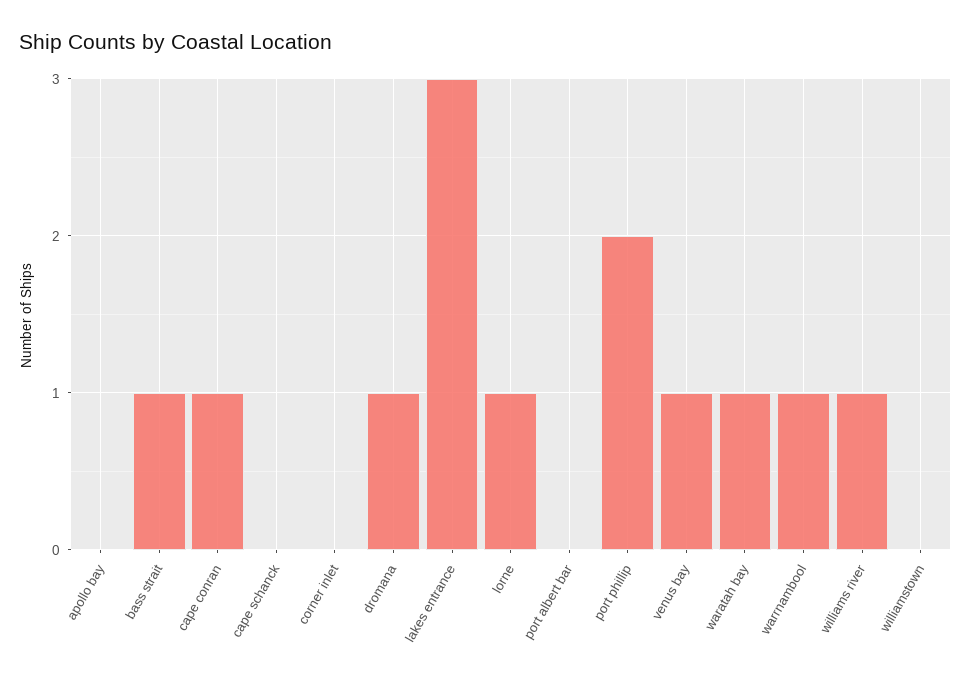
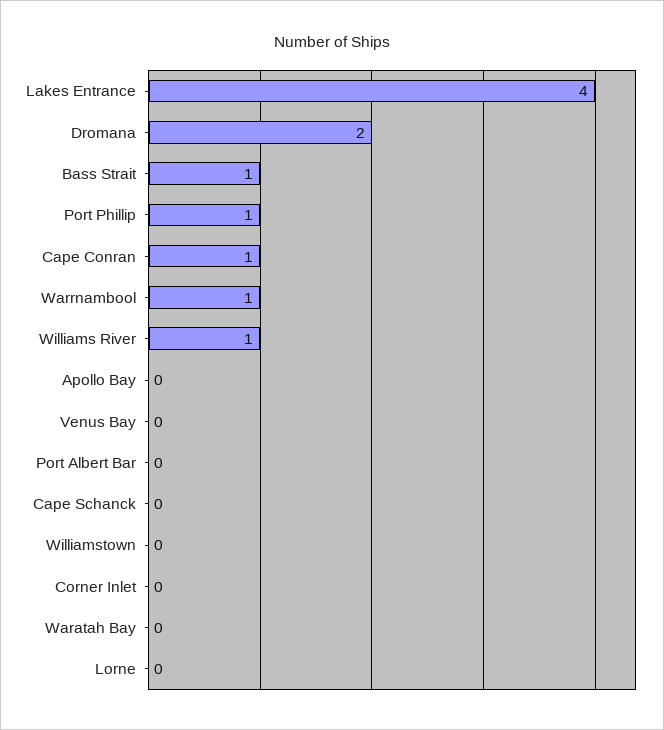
  {
    "apollo bay": 0,
    "bass strait": 1,
    "cape conran": 1,
    "cape schanck": 0,
    "corner inlet": 0,
-   "dromana": 1,
+   "dromana": 2,
-   "lakes entrance": 3,
+   "lakes entrance": 4,
-   "lorne": 1,
+   "lorne": 0,
    "port albert bar": 0,
-   "port phillip": 2,
+   "port phillip": 1,
-   "venus bay": 1,
+   "venus bay": 0,
-   "waratah bay": 1,
+   "waratah bay": 0,
    "warrnambool": 1,
    "williams river": 1,
    "williamstown": 0
  }

